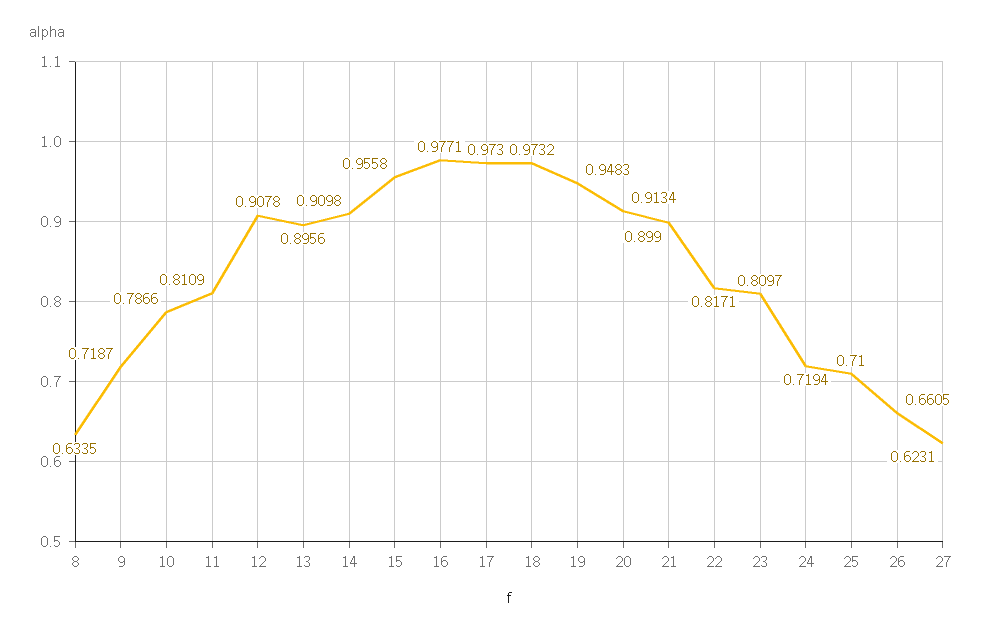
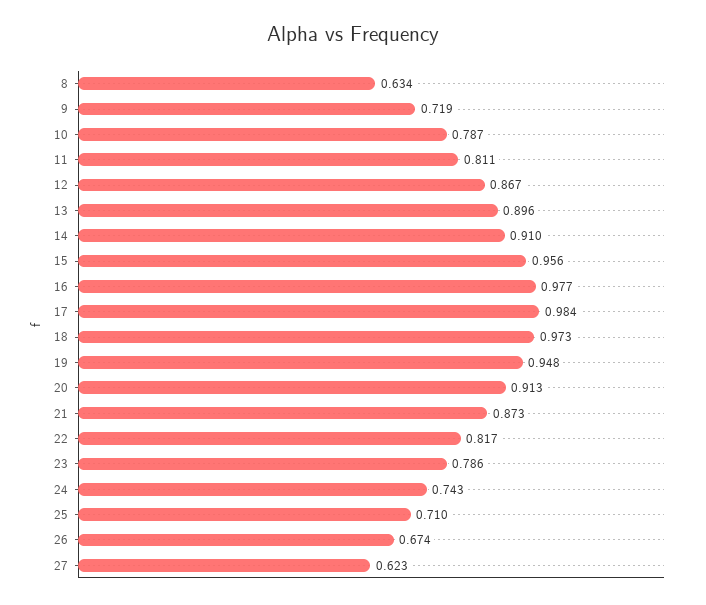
  {
    "8": 0.6335,
    "9": 0.7187,
    "10": 0.7866,
    "11": 0.8109,
-   "12": 0.9078,
+   "12": 0.867,
    "13": 0.8956,
    "14": 0.9098,
    "15": 0.9558,
    "16": 0.9771,
-   "17": 0.973,
+   "17": 0.984,
    "18": 0.9732,
    "19": 0.9483,
    "20": 0.9134,
-   "21": 0.899,
+   "21": 0.873,
    "22": 0.8171,
-   "23": 0.8097,
+   "23": 0.786,
-   "24": 0.7194,
+   "24": 0.743,
    "25": 0.71,
-   "26": 0.6605,
+   "26": 0.674,
    "27": 0.6231
  }

